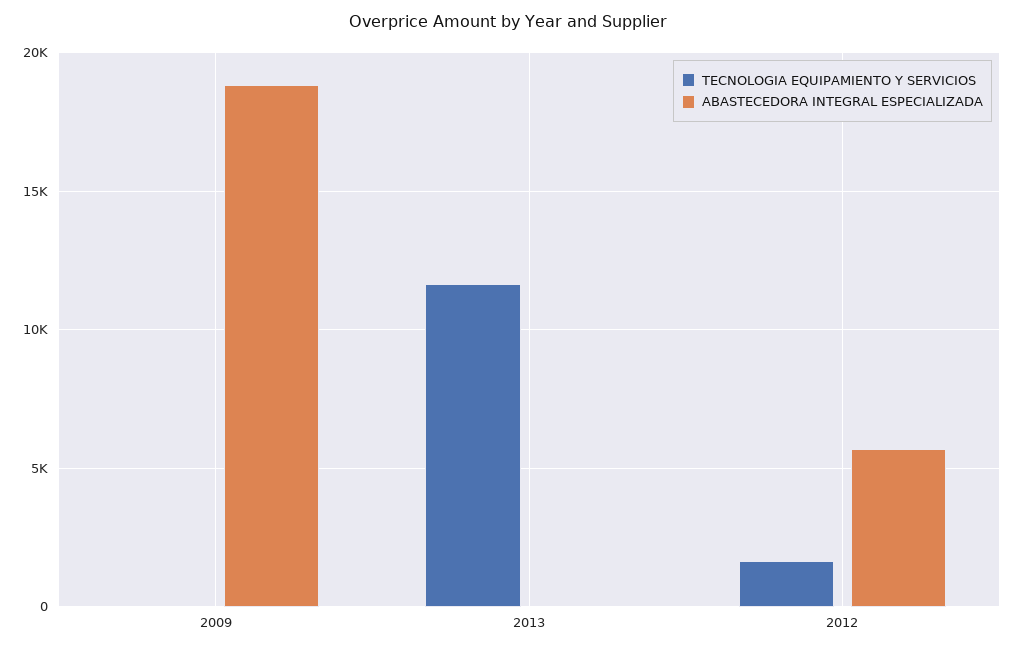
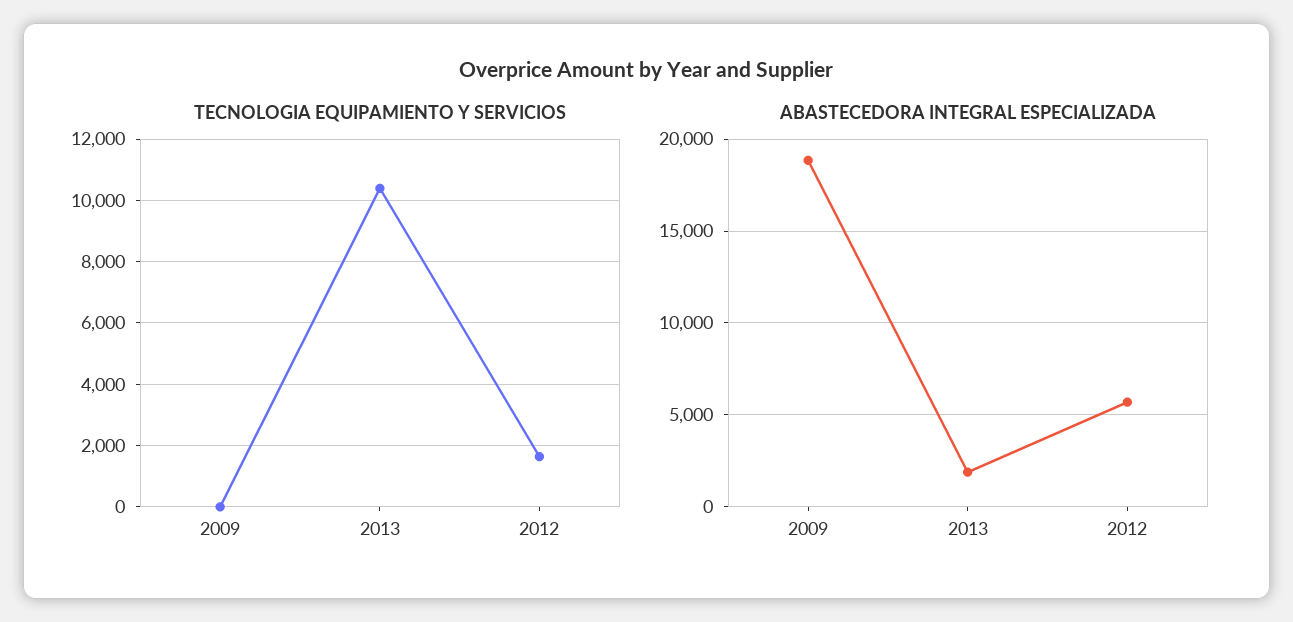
  {
    "TECNOLOGIA EQUIPAMIENTO Y SERVICIOS": {
      "2009": 0,
-     "2013": 11500,
+     "2013": 10400,
      "2012": 1600
    },
    "ABASTECEDORA INTEGRAL ESPECIALIZADA": {
      "2009": 19000,
-     "2013": 0,
+     "2013": 2000,
      "2012": 5500
    }
  }

